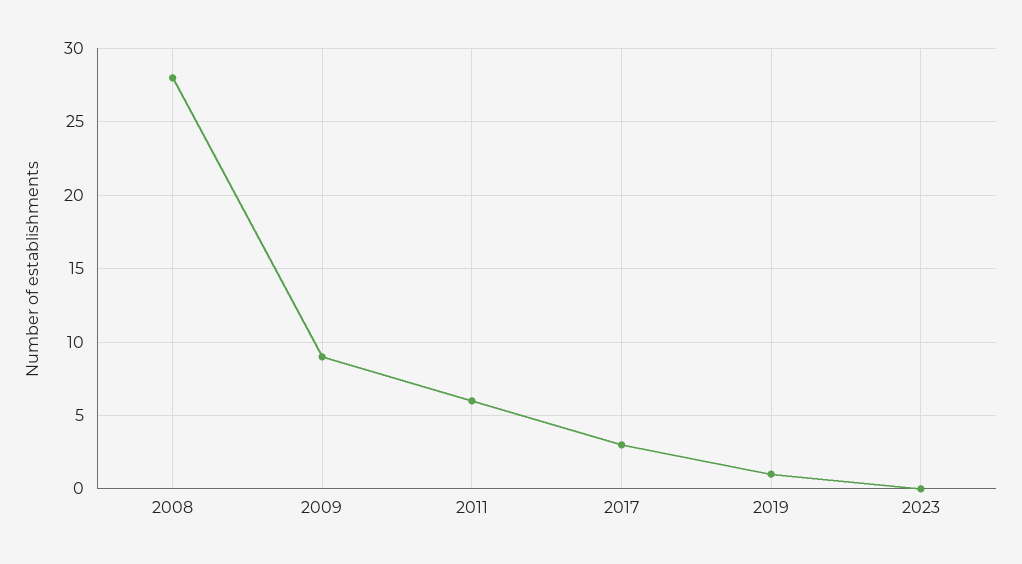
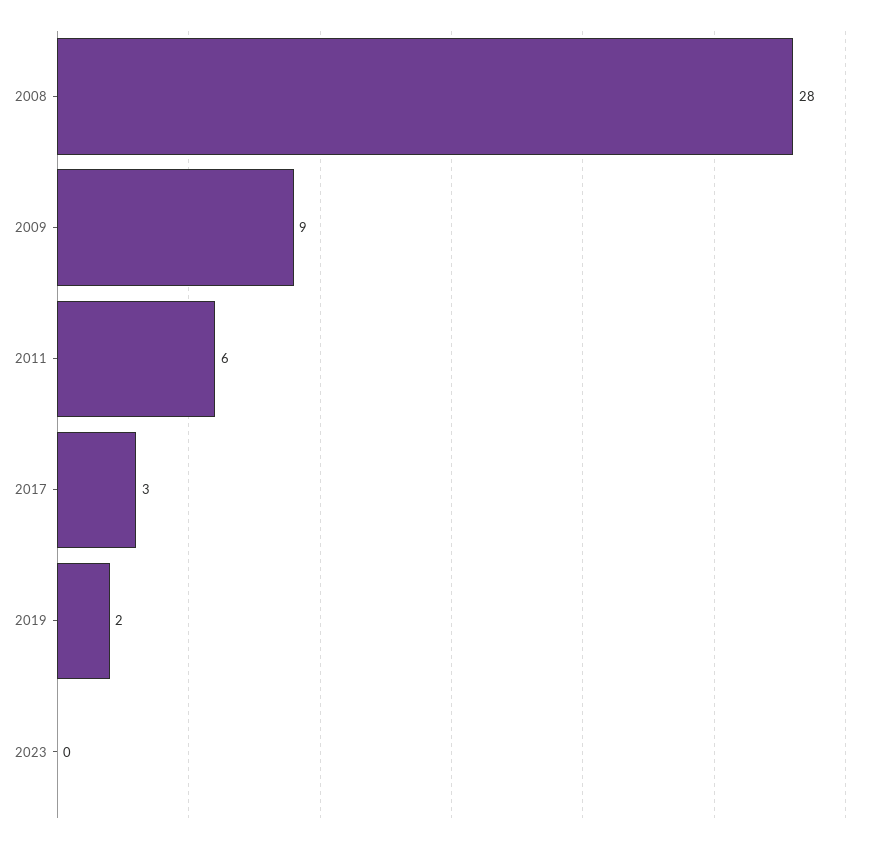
  {
    "2008": 28,
    "2009": 9,
    "2011": 6,
    "2017": 3,
-   "2019": 1,
+   "2019": 2,
    "2023": 0
  }

